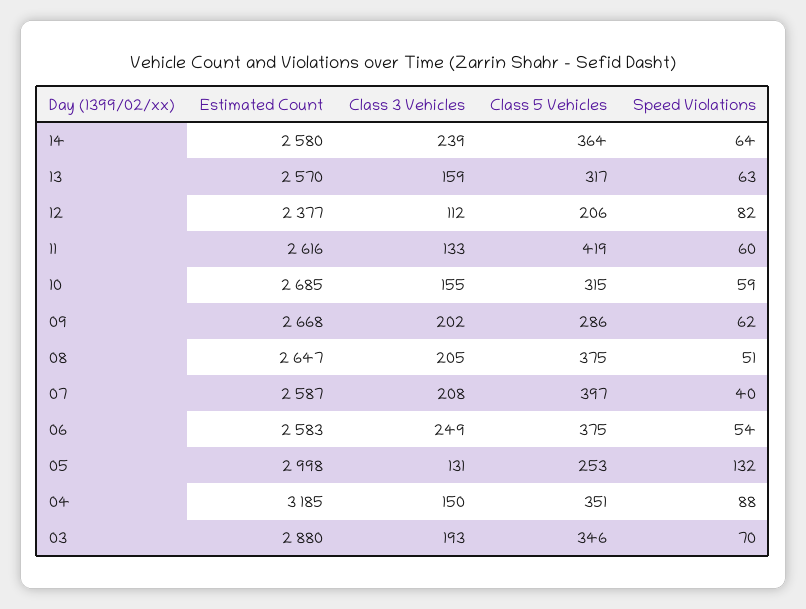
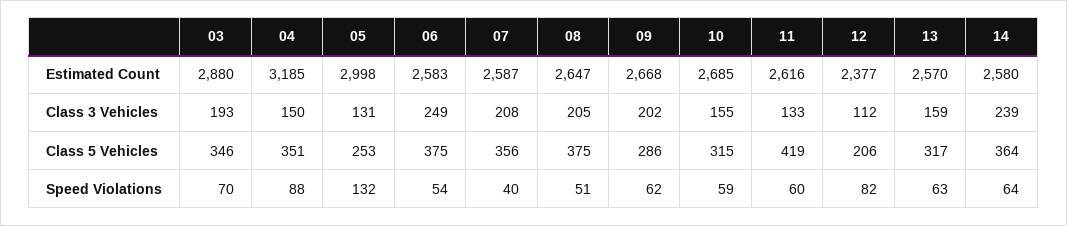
  {
    "Estimated Count": {
      "14": 2580,
      "13": 2570,
      "12": 2377,
      "11": 2616,
      "10": 2685,
      "09": 2668,
      "08": 2647,
      "07": 2587,
      "06": 2583,
      "05": 2998,
      "04": 3185,
      "03": 2880
    },
    "Class 3 Vehicles": {
      "14": 239,
      "13": 159,
      "12": 112,
      "11": 133,
      "10": 155,
      "09": 202,
      "08": 205,
      "07": 208,
      "06": 249,
      "05": 131,
      "04": 150,
      "03": 193
    },
    "Class 5 Vehicles": {
      "14": 364,
      "13": 317,
      "12": 206,
      "11": 419,
      "10": 315,
      "09": 286,
      "08": 375,
-     "07": 397,
+     "07": 356,
      "06": 375,
      "05": 253,
      "04": 351,
      "03": 346
    },
    "Speed Violations": {
      "14": 64,
      "13": 63,
      "12": 82,
      "11": 60,
      "10": 59,
      "09": 62,
      "08": 51,
      "07": 40,
      "06": 54,
      "05": 132,
      "04": 88,
      "03": 70
    }
  }

